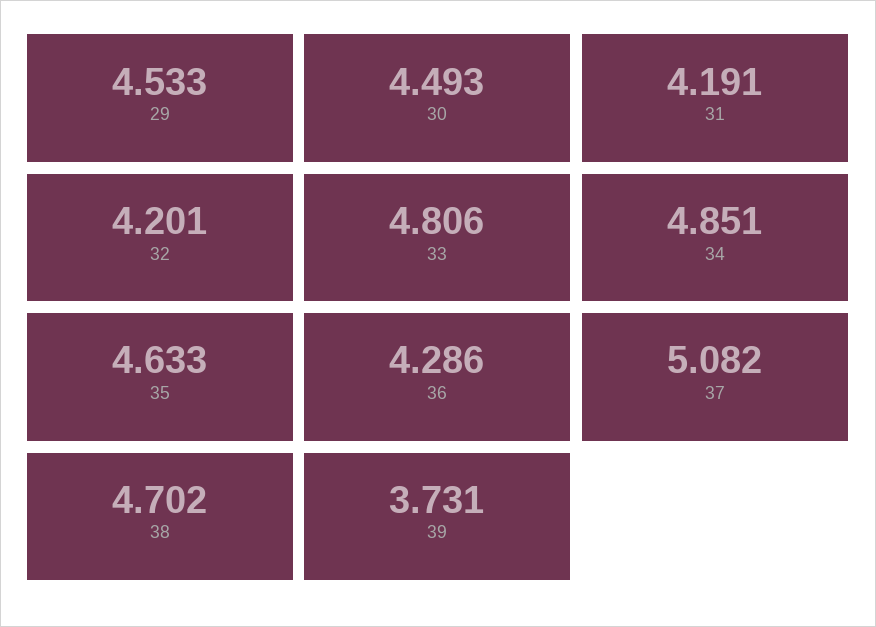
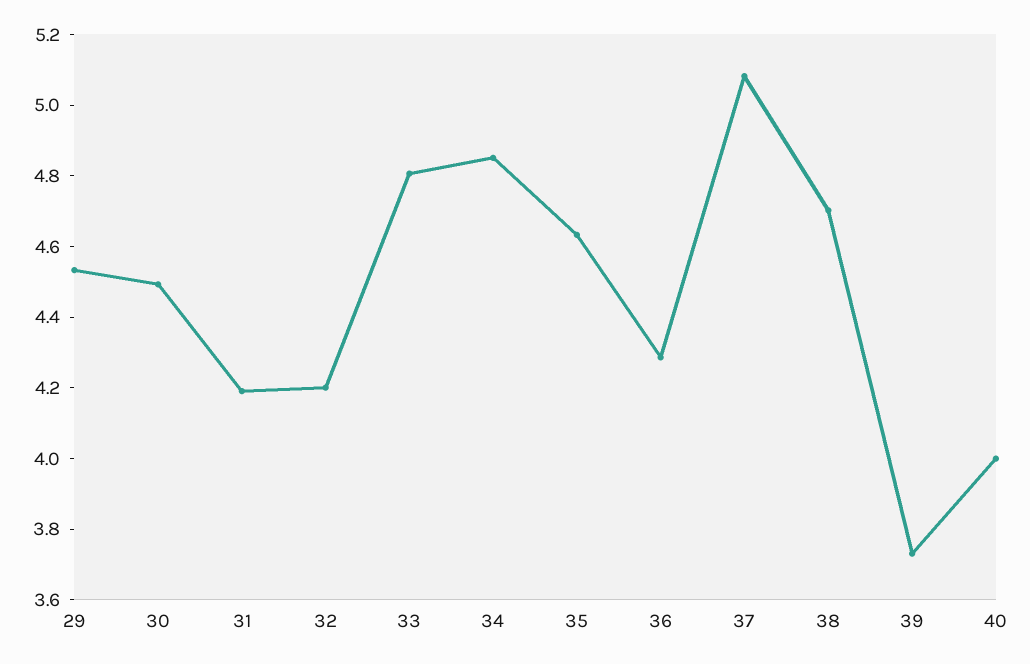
  {
    "29": 4.533,
    "30": 4.493,
    "31": 4.191,
    "32": 4.201,
    "33": 4.806,
    "34": 4.851,
    "35": 4.633,
    "36": 4.286,
    "37": 5.082,
    "38": 4.702,
-   "39": 3.731
+   "39": 3.731,
+   "40": 4
  }

